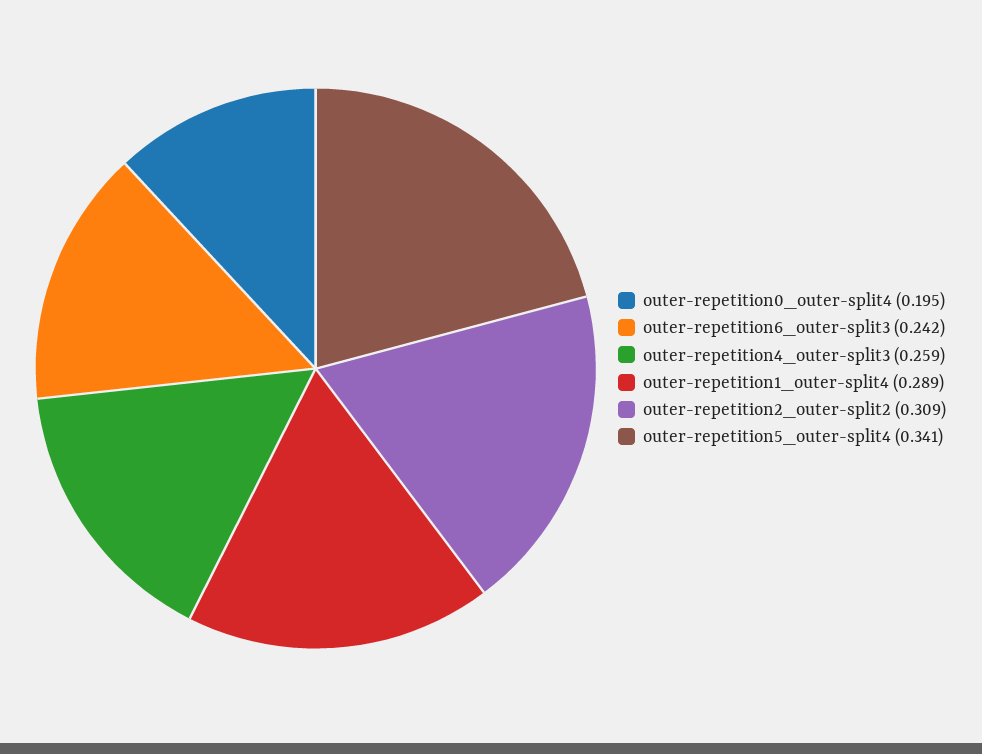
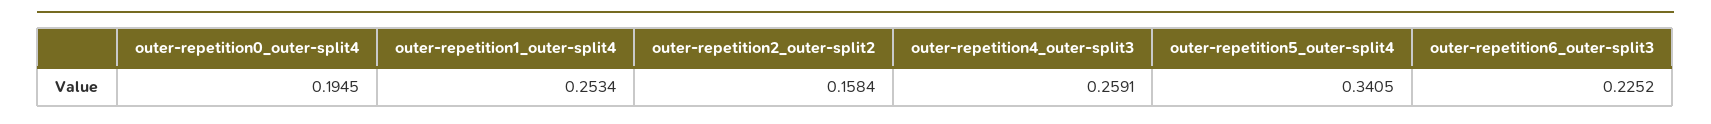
  {
    "outer-repetition0_outer-split4": 0.1945,
-   "outer-repetition6_outer-split3": 0.242,
+   "outer-repetition6_outer-split3": 0.2252,
    "outer-repetition4_outer-split3": 0.2591,
-   "outer-repetition1_outer-split4": 0.289,
+   "outer-repetition1_outer-split4": 0.2534,
-   "outer-repetition2_outer-split2": 0.309,
+   "outer-repetition2_outer-split2": 0.1584,
    "outer-repetition5_outer-split4": 0.3405
  }

